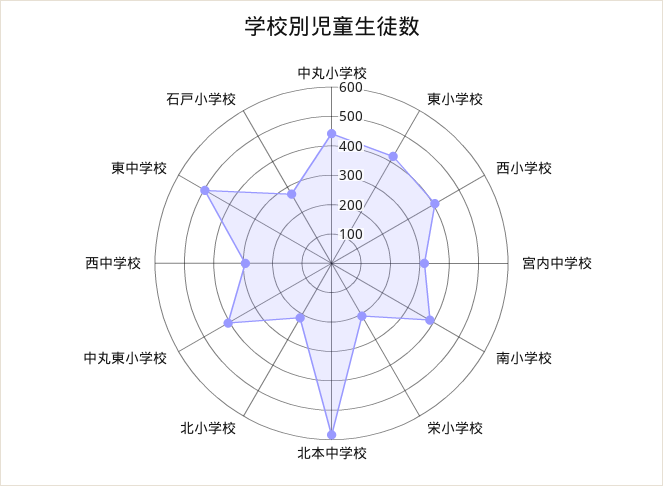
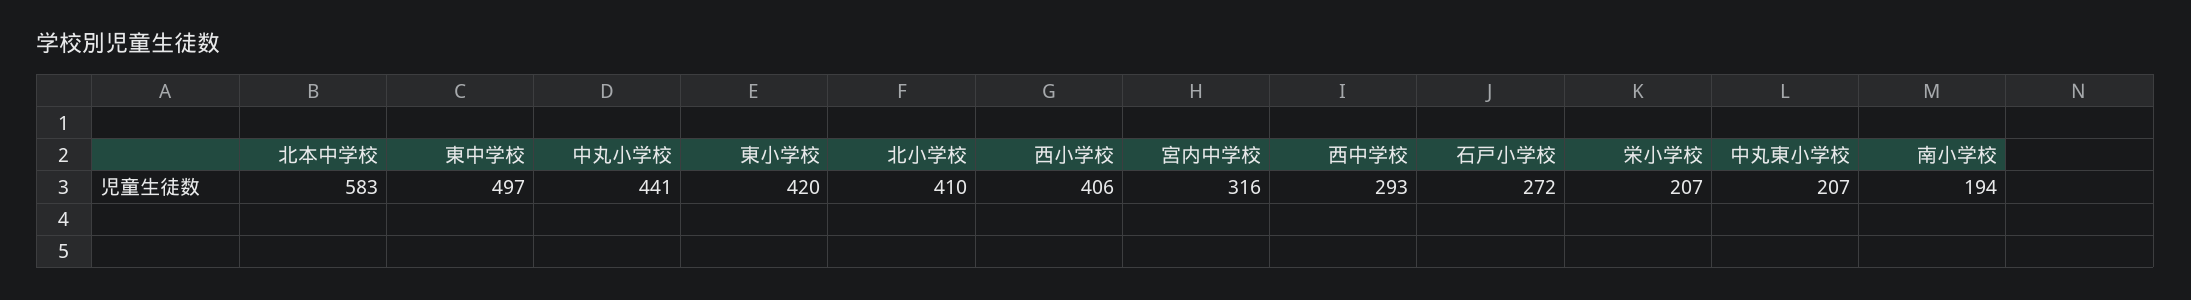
  {
    "中丸小学校": 441,
    "東小学校": 420,
    "西小学校": 406,
    "宮内中学校": 316,
-   "南小学校": 400,
+   "南小学校": 194,
    "栄小学校": 207,
    "北本中学校": 583,
-   "北小学校": 200,
+   "北小学校": 410,
-   "中丸東小学校": 400,
+   "中丸東小学校": 207,
    "西中学校": 293,
    "東中学校": 497,
    "石戸小学校": 272
  }

